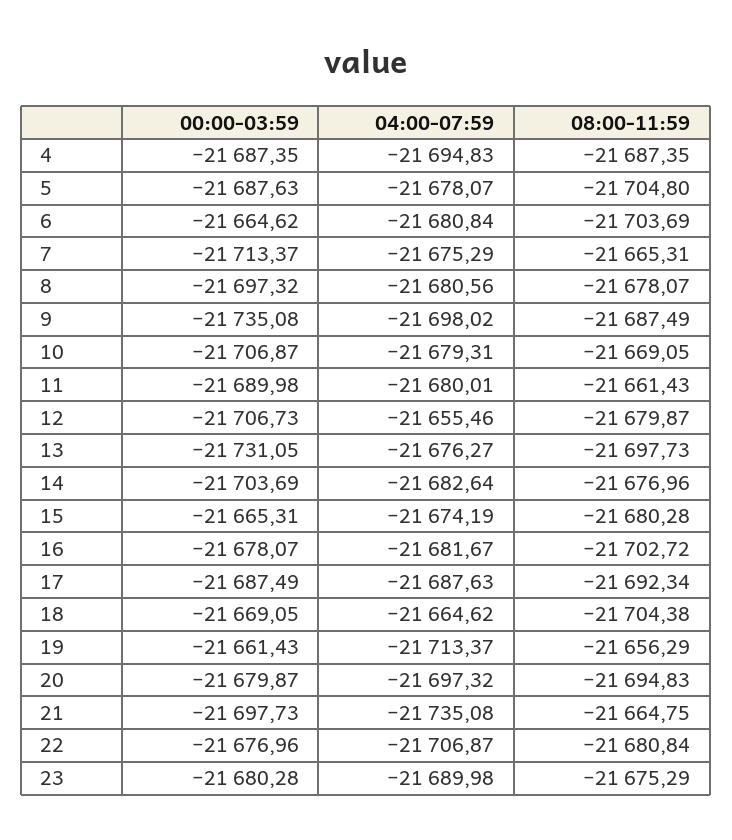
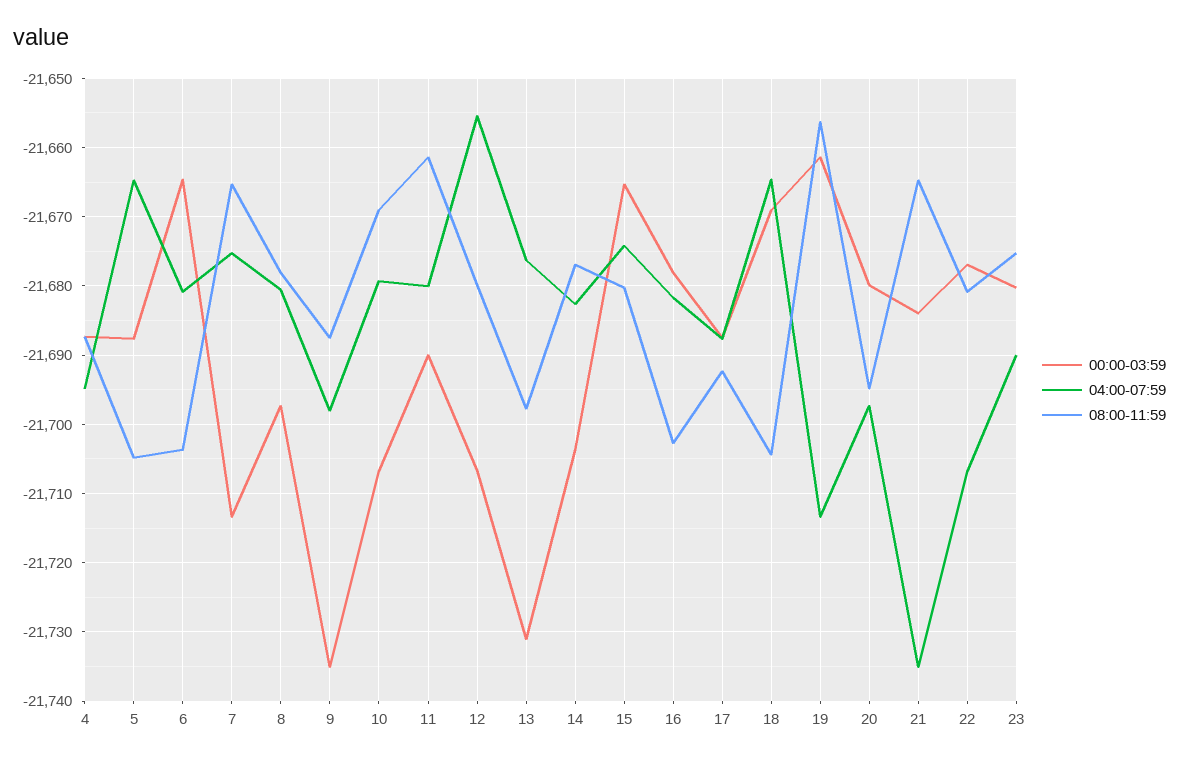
  {
    "00:00-03:59": {
      "4": -21687.35,
      "5": -21687.63,
      "6": -21664.62,
      "7": -21713.37,
      "8": -21697.32,
      "9": -21735.08,
      "10": -21706.87,
      "11": -21689.98,
      "12": -21706.73,
      "13": -21731.05,
      "14": -21703.69,
      "15": -21665.31,
      "16": -21678.07,
      "17": -21687.49,
      "18": -21669.05,
      "19": -21661.43,
      "20": -21679.87,
-     "21": -21697.73,
+     "21": -21684,
      "22": -21676.96,
      "23": -21680.28
    },
    "04:00-07:59": {
      "4": -21694.83,
-     "5": -21678.07,
+     "5": -21665,
      "6": -21680.84,
      "7": -21675.29,
      "8": -21680.56,
      "9": -21698.02,
      "10": -21679.31,
      "11": -21680.01,
      "12": -21655.46,
      "13": -21676.27,
      "14": -21682.64,
      "15": -21674.19,
      "16": -21681.67,
      "17": -21687.63,
      "18": -21664.62,
      "19": -21713.37,
      "20": -21697.32,
      "21": -21735.08,
      "22": -21706.87,
      "23": -21689.98
    },
    "08:00-11:59": {
      "4": -21687.35,
      "5": -21704.8,
      "6": -21703.69,
      "7": -21665.31,
      "8": -21678.07,
      "9": -21687.49,
      "10": -21669.05,
      "11": -21661.43,
      "12": -21679.87,
      "13": -21697.73,
      "14": -21676.96,
      "15": -21680.28,
      "16": -21702.72,
      "17": -21692.34,
      "18": -21704.38,
      "19": -21656.29,
      "20": -21694.83,
      "21": -21664.75,
      "22": -21680.84,
      "23": -21675.29
    }
  }

